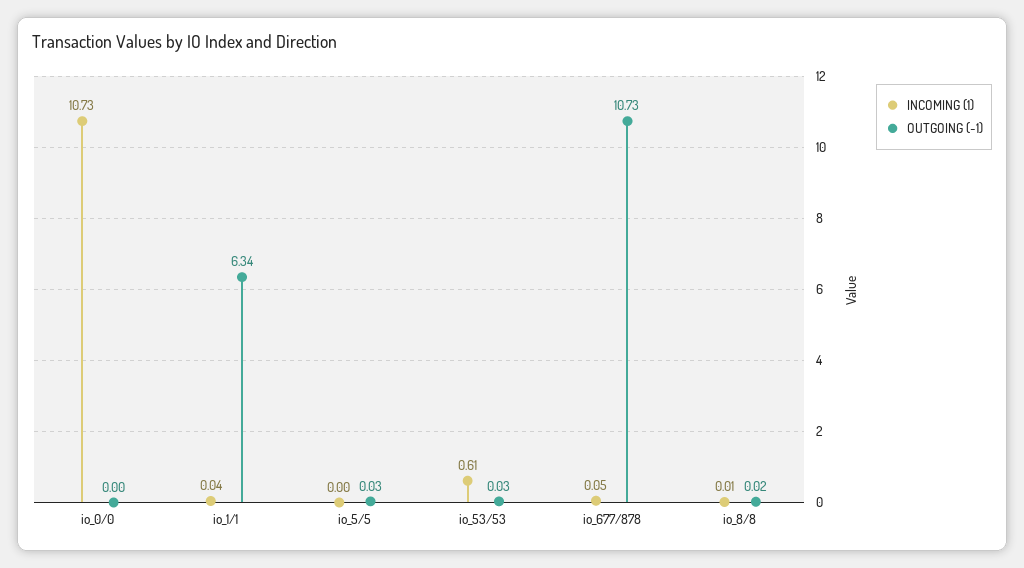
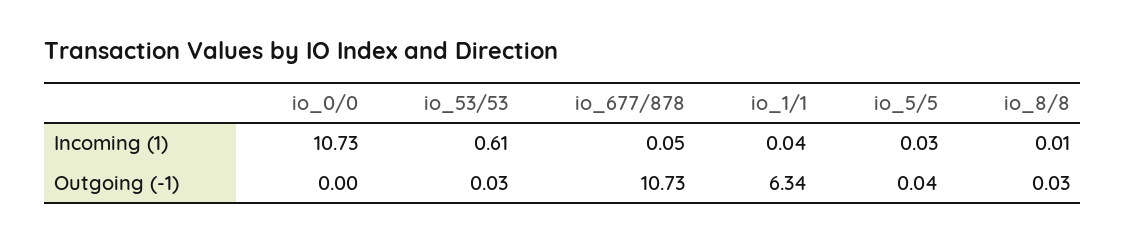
  {
    "INCOMING (1)": {
      "io_0/0": 10.73,
      "io_1/1": 0.04,
-     "io_5/5": 0,
+     "io_5/5": 0.03,
      "io_53/53": 0.61,
      "io_677/878": 0.05,
      "io_8/8": 0.01
    },
    "OUTGOING (-1)": {
      "io_0/0": 0,
      "io_1/1": 6.34,
-     "io_5/5": 0.03,
+     "io_5/5": 0.04,
      "io_53/53": 0.03,
      "io_677/878": 10.73,
-     "io_8/8": 0.02
+     "io_8/8": 0.03
    }
  }

